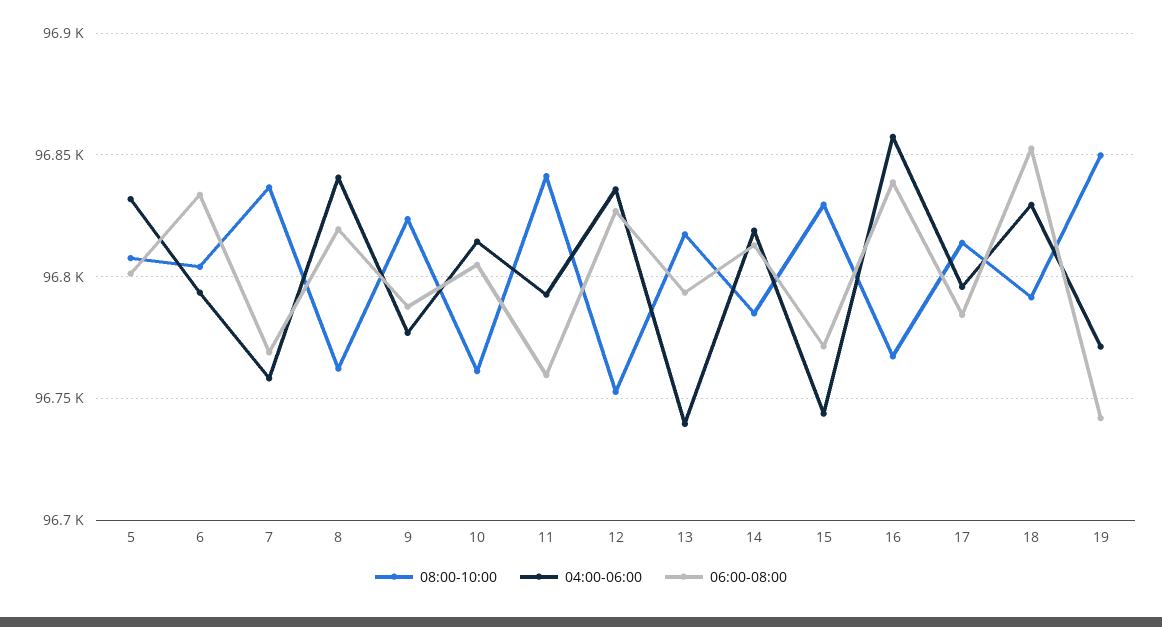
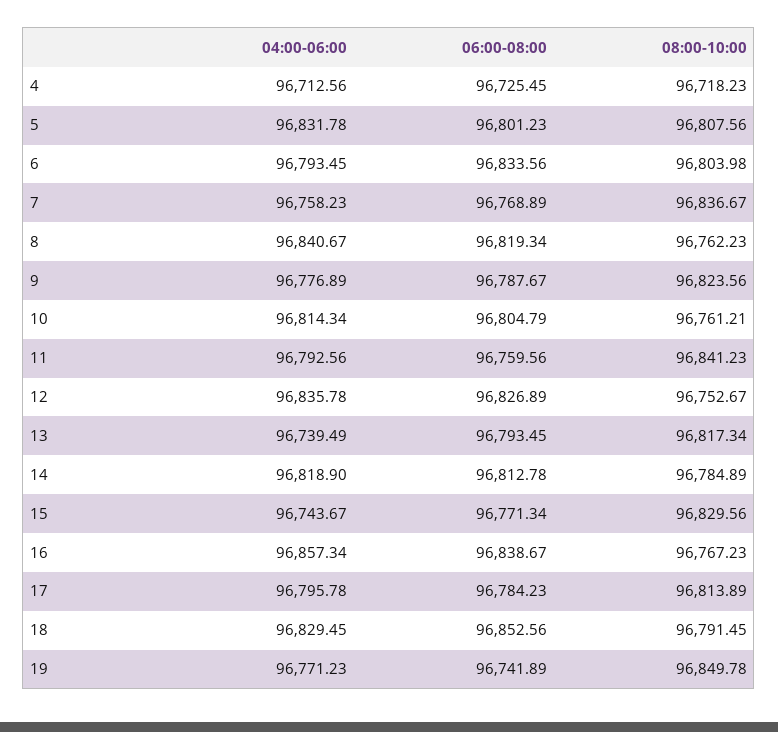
  {
    "08:00-10:00": {
      "5": 96807.56,
      "6": 96803.98,
      "7": 96836.67,
      "8": 96762.23,
      "9": 96823.56,
      "10": 96761.21,
      "11": 96841.23,
      "12": 96752.67,
      "13": 96817.34,
      "14": 96784.89,
      "15": 96829.56,
      "16": 96767.23,
      "17": 96813.89,
      "18": 96791.45,
-     "19": 96849.78
+     "19": 96849.78,
+     "4": 96718.23
    },
    "04:00-06:00": {
      "5": 96831.78,
      "6": 96793.45,
      "7": 96758.23,
      "8": 96840.67,
      "9": 96776.89,
      "10": 96814.34,
      "11": 96792.56,
      "12": 96835.78,
      "13": 96739.49,
      "14": 96818.9,
      "15": 96743.67,
      "16": 96857.34,
      "17": 96795.78,
      "18": 96829.45,
-     "19": 96771.23
+     "19": 96771.23,
+     "4": 96712.56
    },
    "06:00-08:00": {
      "5": 96801.23,
      "6": 96833.56,
      "7": 96768.89,
      "8": 96819.34,
      "9": 96787.67,
      "10": 96804.79,
      "11": 96759.56,
      "12": 96826.89,
      "13": 96793.45,
      "14": 96812.78,
      "15": 96771.34,
      "16": 96838.67,
      "17": 96784.23,
      "18": 96852.56,
-     "19": 96741.89
+     "19": 96741.89,
+     "4": 96725.45
    }
  }

